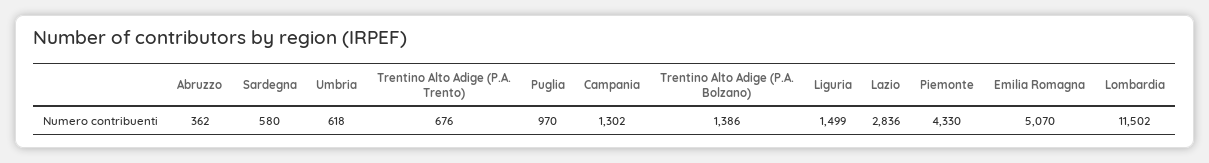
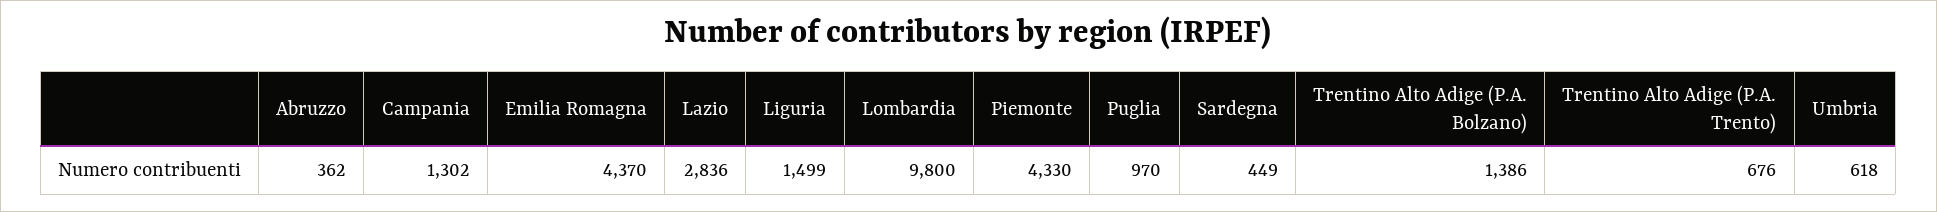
  {
    "Abruzzo": 362,
-   "Sardegna": 580,
+   "Sardegna": 449,
    "Umbria": 618,
    "Trentino Alto Adige (P.A. Trento)": 676,
    "Puglia": 970,
    "Campania": 1302,
    "Trentino Alto Adige (P.A. Bolzano)": 1386,
    "Liguria": 1499,
    "Lazio": 2836,
    "Piemonte": 4330,
-   "Emilia Romagna": 5070,
+   "Emilia Romagna": 4370,
-   "Lombardia": 11502
+   "Lombardia": 9800
  }

